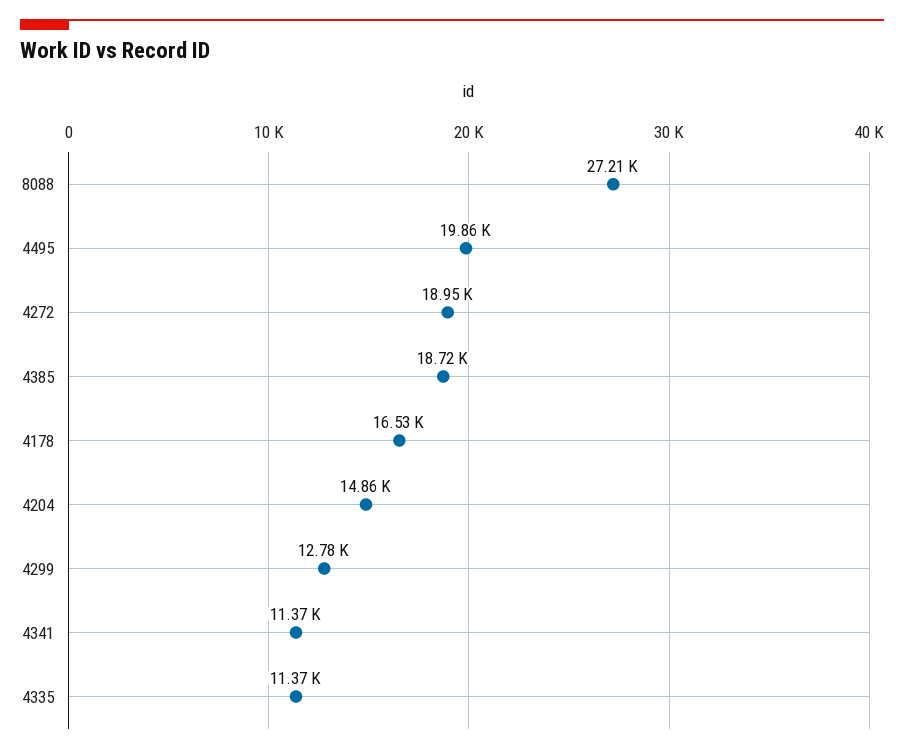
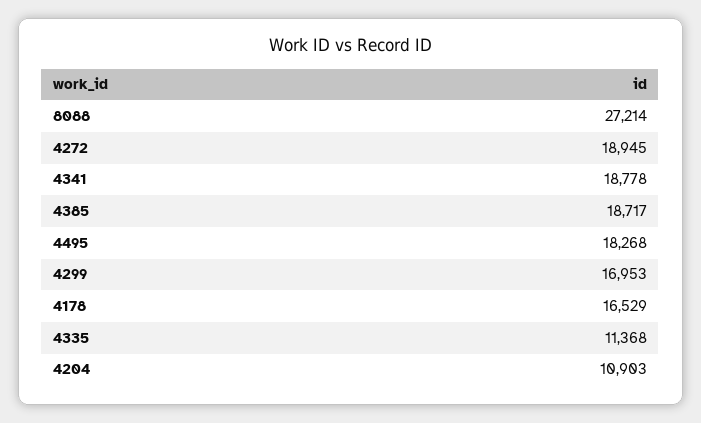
  {
    "8088": 27214,
-   "4495": 19860,
+   "4495": 18268,
    "4272": 18945,
    "4385": 18717,
    "4178": 16529,
-   "4204": 14860,
+   "4204": 10903,
-   "4299": 12780,
+   "4299": 16953,
-   "4341": 11370,
+   "4341": 18778,
    "4335": 11368
  }

